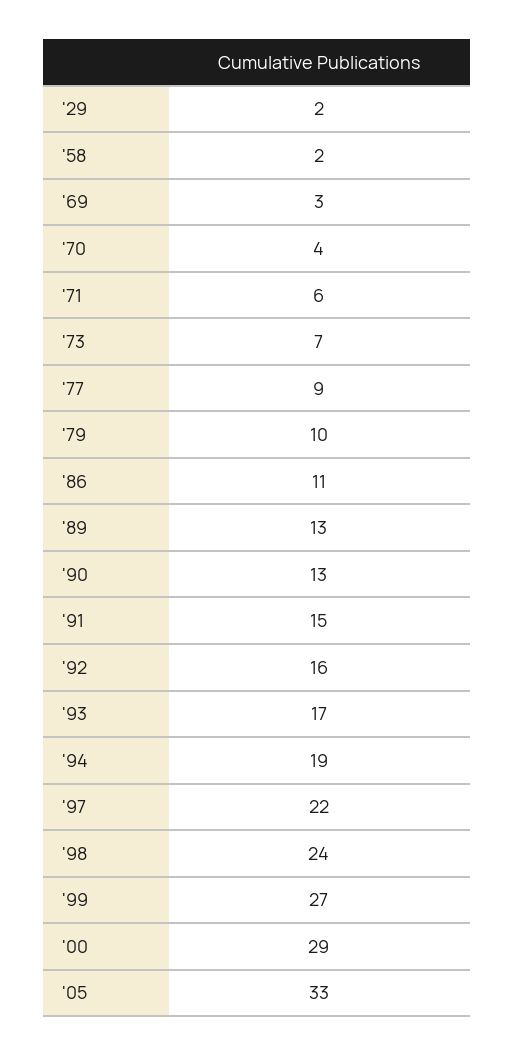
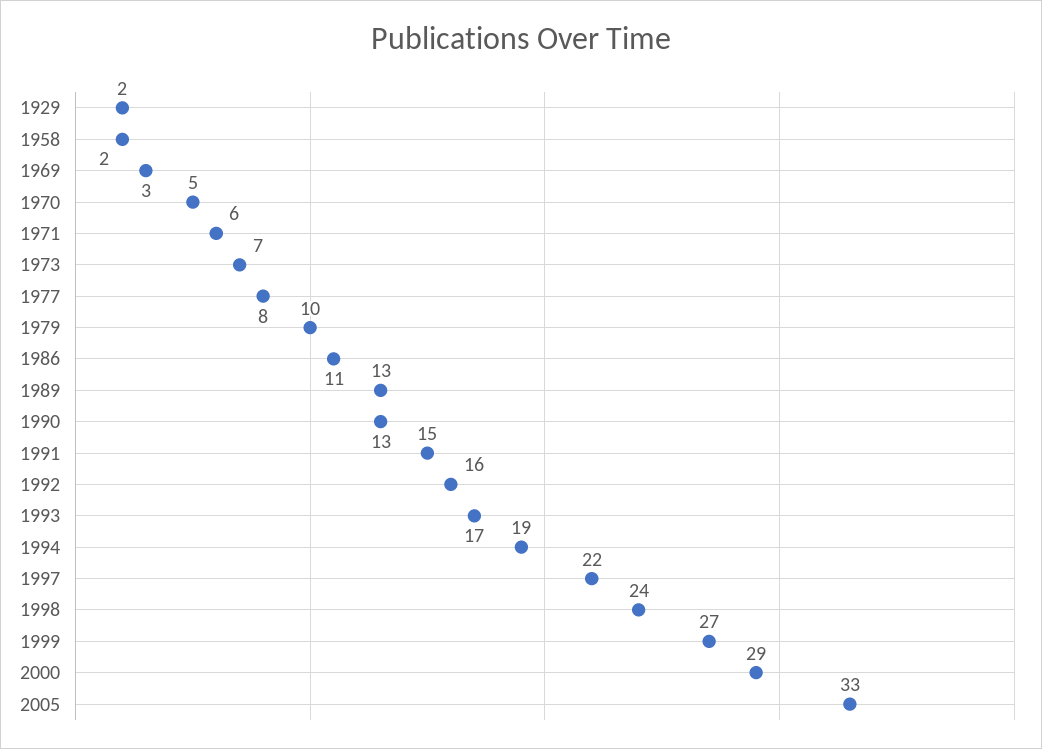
  {
    "'29": 2,
    "'58": 2,
    "'69": 3,
-   "'70": 4,
+   "'70": 5,
    "'71": 6,
    "'73": 7,
-   "'77": 9,
+   "'77": 8,
    "'79": 10,
    "'86": 11,
    "'89": 13,
    "'90": 13,
    "'91": 15,
    "'92": 16,
    "'93": 17,
    "'94": 19,
    "'97": 22,
    "'98": 24,
    "'99": 27,
    "'00": 29,
    "'05": 33
  }

